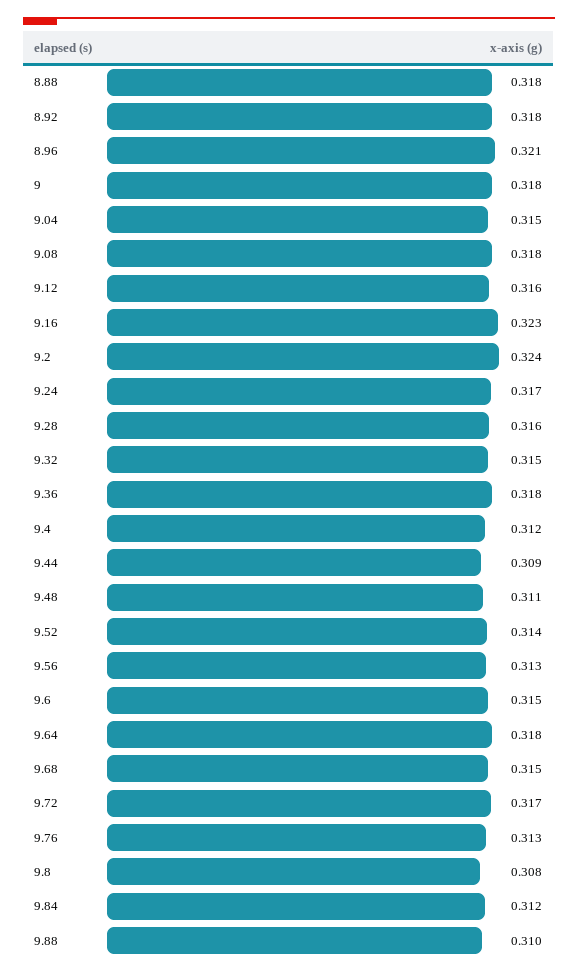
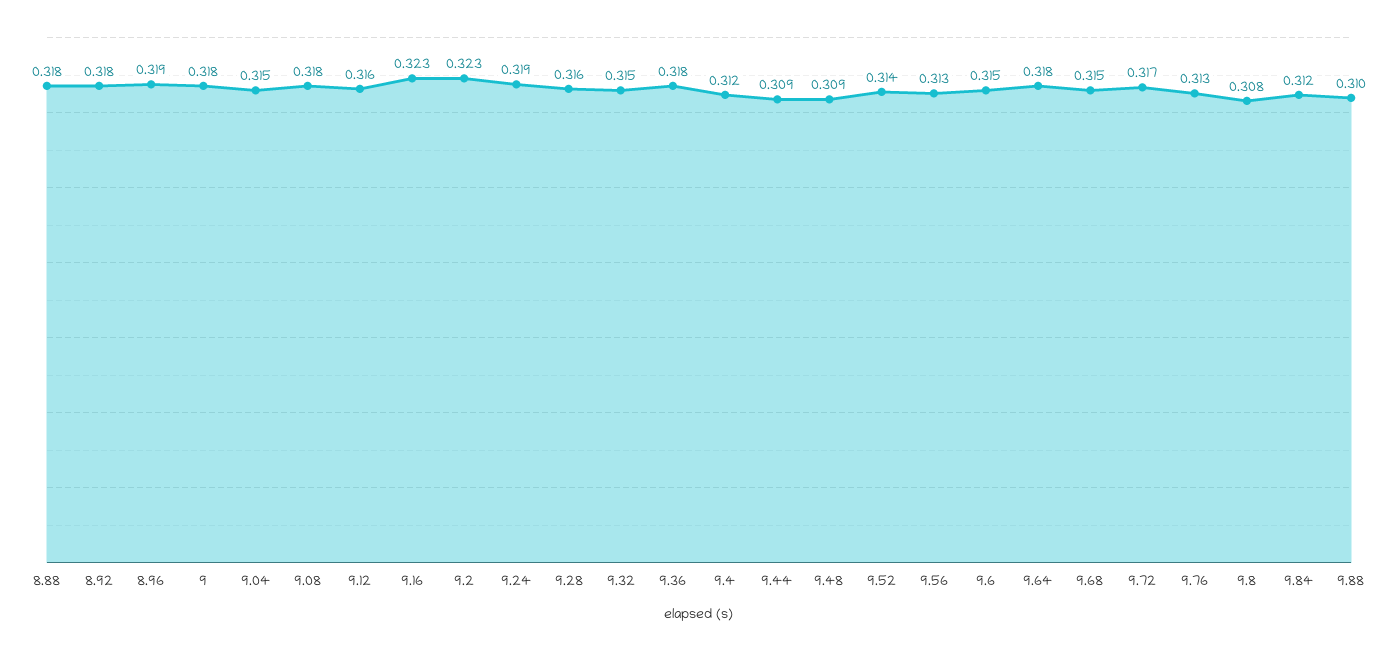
  {
    "8.88": 0.318,
    "8.92": 0.318,
-   "8.96": 0.321,
+   "8.96": 0.319,
    "9": 0.318,
    "9.04": 0.315,
    "9.08": 0.318,
    "9.12": 0.316,
    "9.16": 0.323,
-   "9.2": 0.324,
+   "9.2": 0.323,
-   "9.24": 0.317,
+   "9.24": 0.319,
    "9.28": 0.316,
    "9.32": 0.315,
    "9.36": 0.318,
    "9.4": 0.312,
    "9.44": 0.309,
-   "9.48": 0.311,
+   "9.48": 0.309,
    "9.52": 0.314,
    "9.56": 0.313,
    "9.6": 0.315,
    "9.64": 0.318,
    "9.68": 0.315,
    "9.72": 0.317,
    "9.76": 0.313,
    "9.8": 0.308,
    "9.84": 0.312,
    "9.88": 0.31
  }

